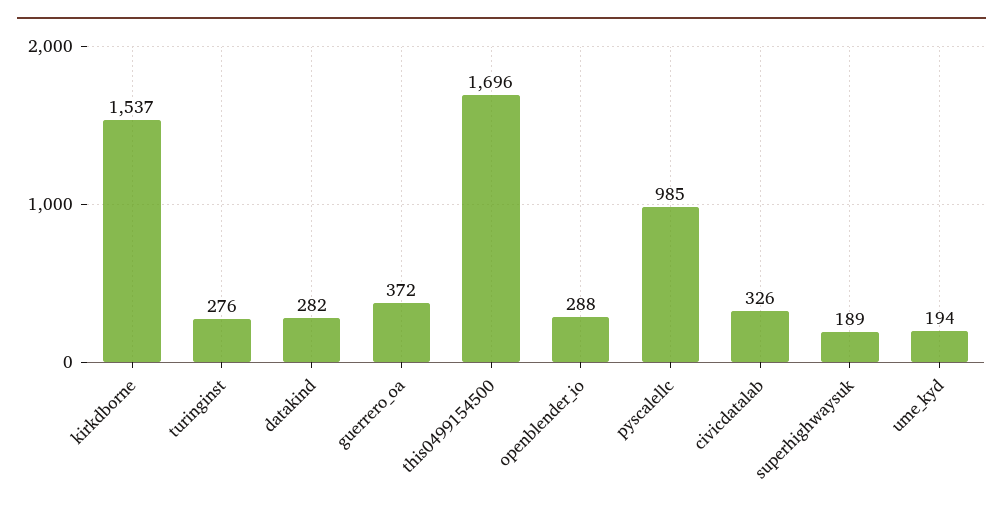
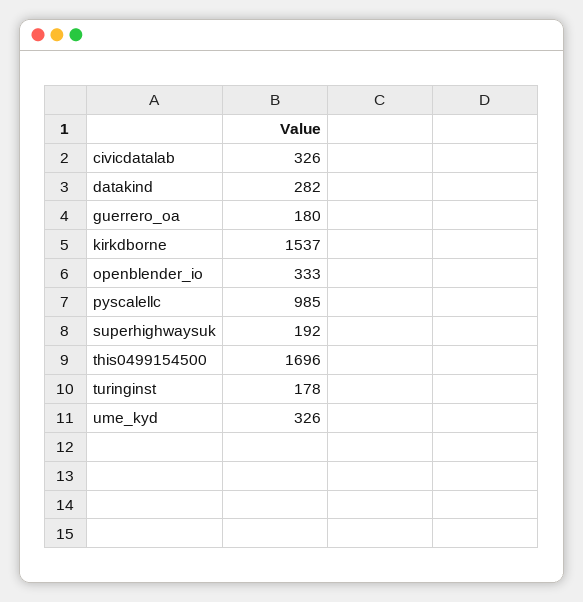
  {
    "kirkdborne": 1537,
-   "turinginst": 276,
+   "turinginst": 178,
    "datakind": 282,
-   "guerrero_oa": 372,
+   "guerrero_oa": 180,
    "this0499154500": 1696,
-   "openblender_io": 288,
+   "openblender_io": 333,
    "pyscalellc": 985,
    "civicdatalab": 326,
-   "superhighwaysuk": 189,
+   "superhighwaysuk": 192,
-   "ume_kyd": 194
+   "ume_kyd": 326
  }

